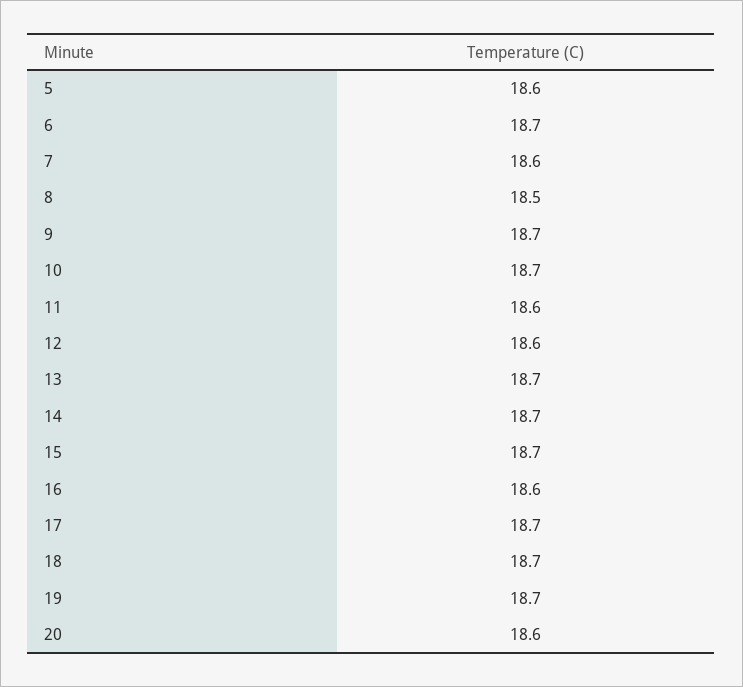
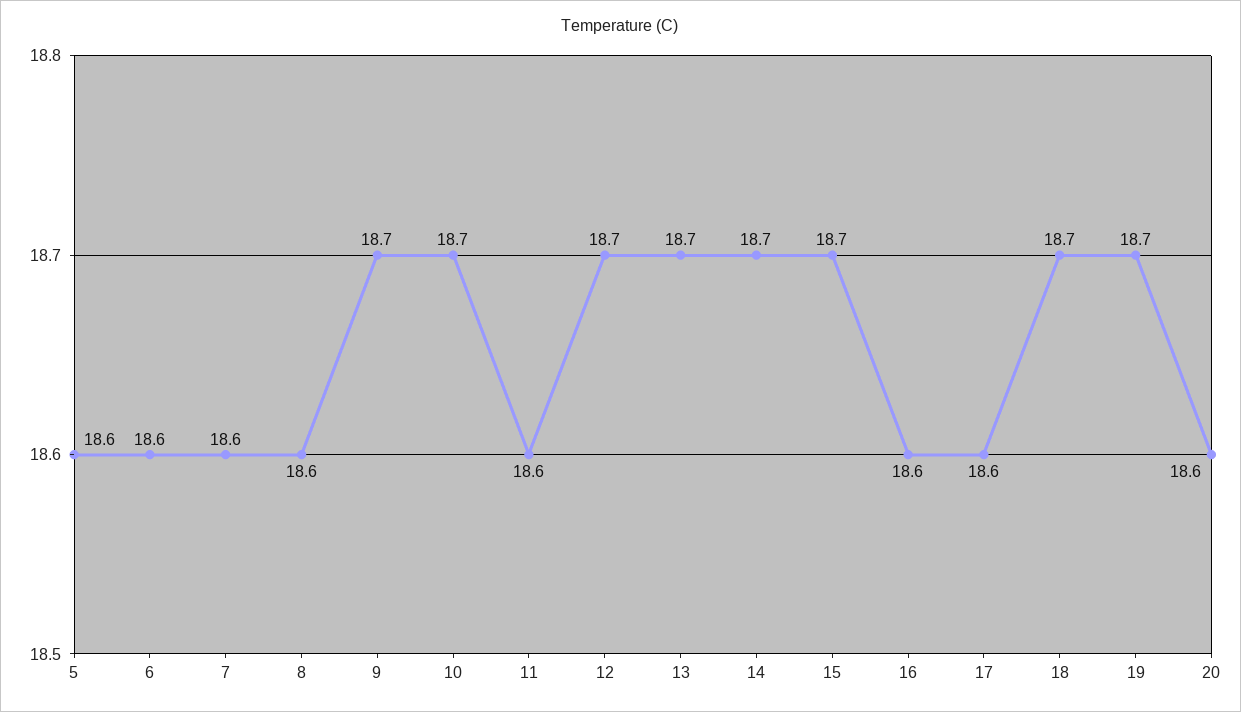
  {
    "5": 18.6,
-   "6": 18.7,
+   "6": 18.6,
    "7": 18.6,
-   "8": 18.5,
+   "8": 18.6,
    "9": 18.7,
    "10": 18.7,
    "11": 18.6,
-   "12": 18.6,
+   "12": 18.7,
    "13": 18.7,
    "14": 18.7,
    "15": 18.7,
    "16": 18.6,
-   "17": 18.7,
+   "17": 18.6,
    "18": 18.7,
    "19": 18.7,
    "20": 18.6
  }

